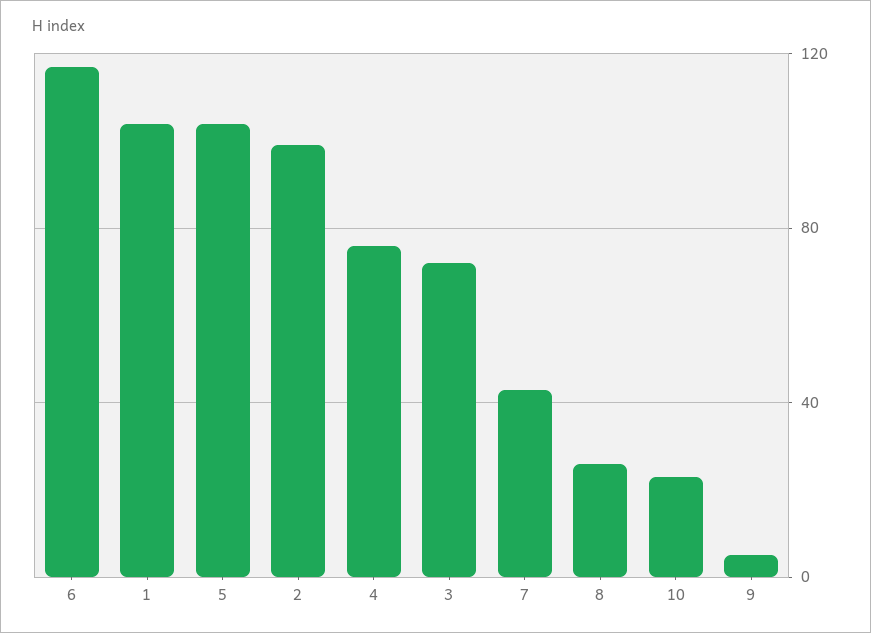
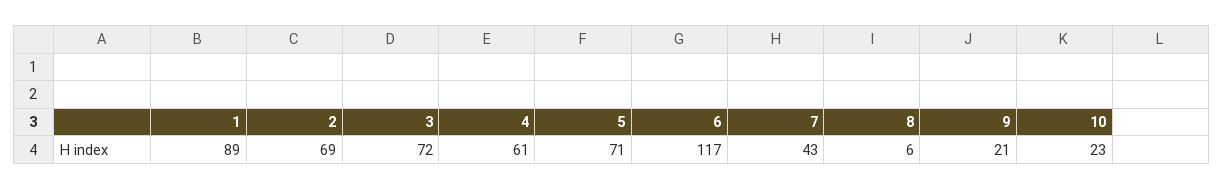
  {
    "6": 117,
-   "1": 105,
+   "1": 89,
-   "5": 105,
+   "5": 71,
-   "2": 100,
+   "2": 69,
-   "4": 75,
+   "4": 61,
    "3": 72,
    "7": 43,
-   "8": 25,
+   "8": 6,
    "10": 23,
-   "9": 5
+   "9": 21
  }

